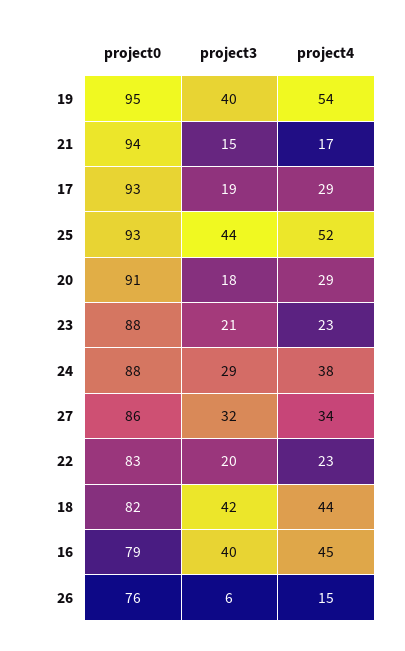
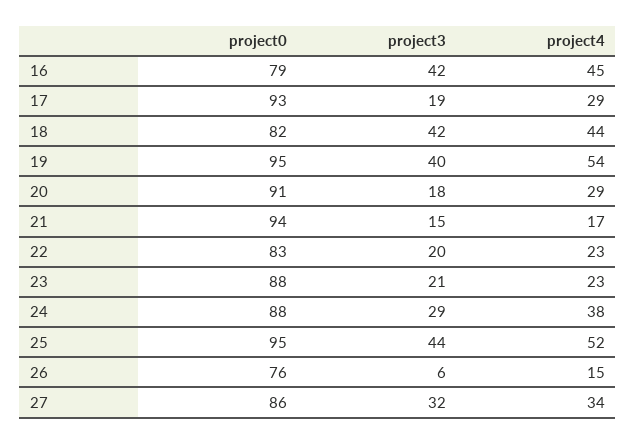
  {
    "project0": {
      "19": 95,
      "21": 94,
      "17": 93,
-     "25": 93,
+     "25": 95,
      "20": 91,
      "23": 88,
      "24": 88,
      "27": 86,
      "22": 83,
      "18": 82,
      "16": 79,
      "26": 76
    },
    "project3": {
      "19": 40,
      "21": 15,
      "17": 19,
      "25": 44,
      "20": 18,
      "23": 21,
      "24": 29,
      "27": 32,
      "22": 20,
      "18": 42,
-     "16": 40,
+     "16": 42,
      "26": 6
    },
    "project4": {
      "19": 54,
      "21": 17,
      "17": 29,
      "25": 52,
      "20": 29,
      "23": 23,
      "24": 38,
      "27": 34,
      "22": 23,
      "18": 44,
      "16": 45,
      "26": 15
    }
  }

